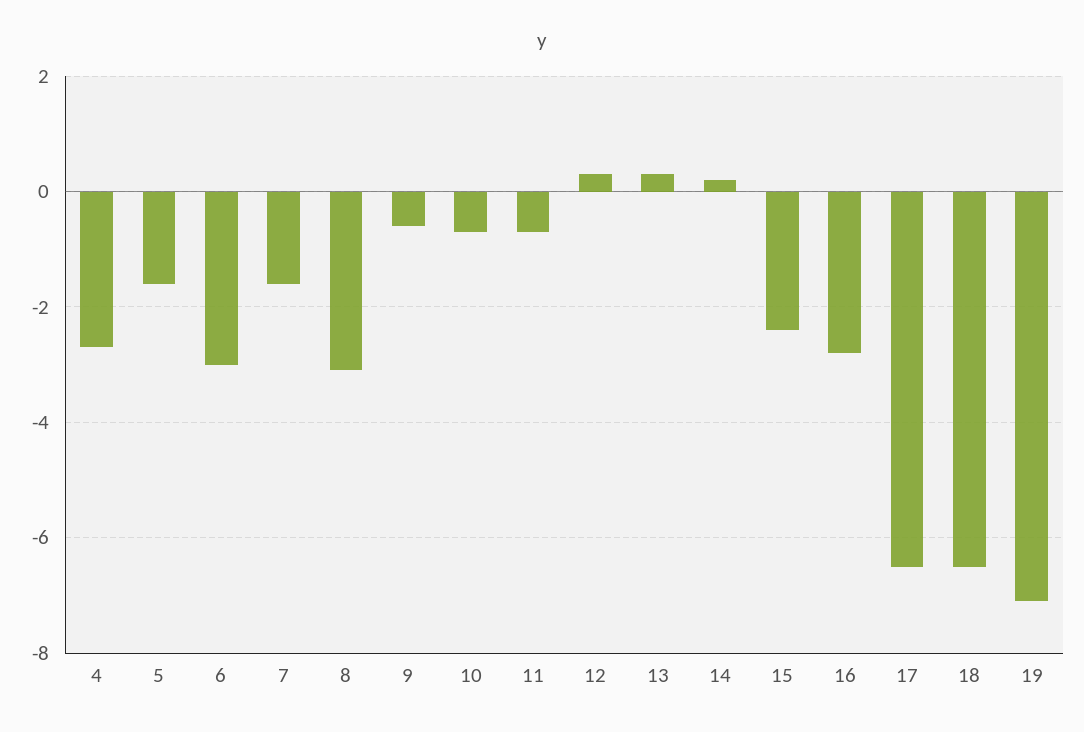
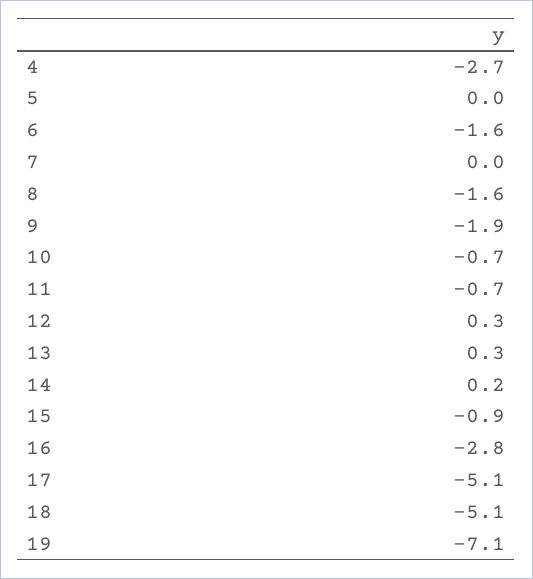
  {
    "4": -2.7,
-   "5": -1.5,
+   "5": 0,
-   "6": -3,
+   "6": -1.6,
-   "7": -1.5,
+   "7": 0,
-   "8": -3,
+   "8": -1.6,
-   "9": -0.5,
+   "9": -1.9,
    "10": -0.7,
    "11": -0.7,
    "12": 0.3,
    "13": 0.3,
    "14": 0.2,
-   "15": -2.5,
+   "15": -0.9,
    "16": -2.8,
-   "17": -6.5,
+   "17": -5.1,
-   "18": -6.5,
+   "18": -5.1,
    "19": -7.1
  }

